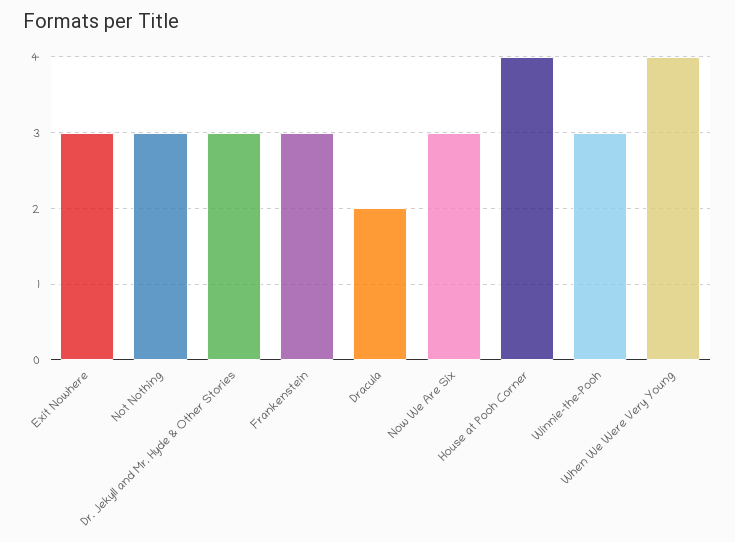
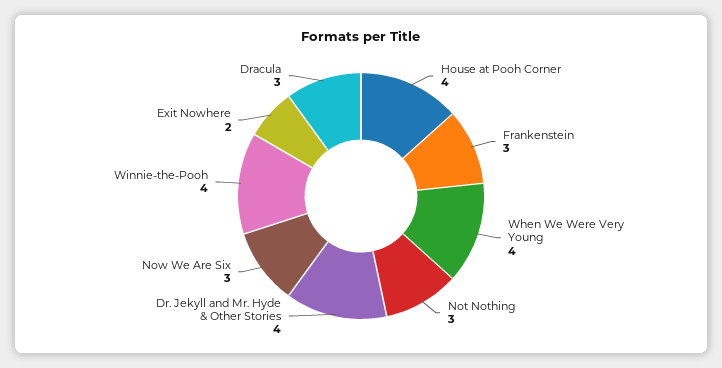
  {
-   "Exit Nowhere": 3,
+   "Exit Nowhere": 2,
    "Not Nothing": 3,
-   "Dr. Jekyll and Mr. Hyde & Other Stories": 3,
+   "Dr. Jekyll and Mr. Hyde & Other Stories": 4,
    "Frankenstein": 3,
-   "Dracula": 2,
+   "Dracula": 3,
    "Now We Are Six": 3,
    "House at Pooh Corner": 4,
-   "Winnie-the-Pooh": 3,
+   "Winnie-the-Pooh": 4,
    "When We Were Very Young": 4
  }

